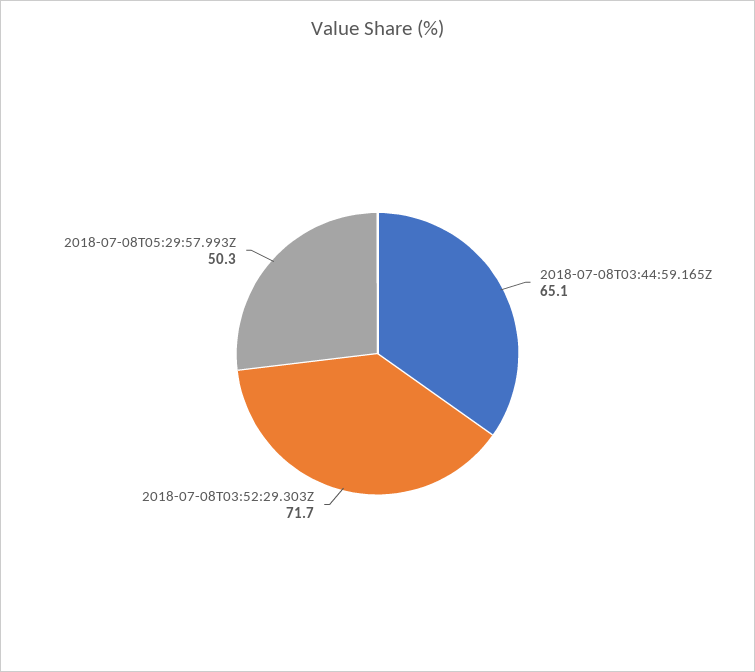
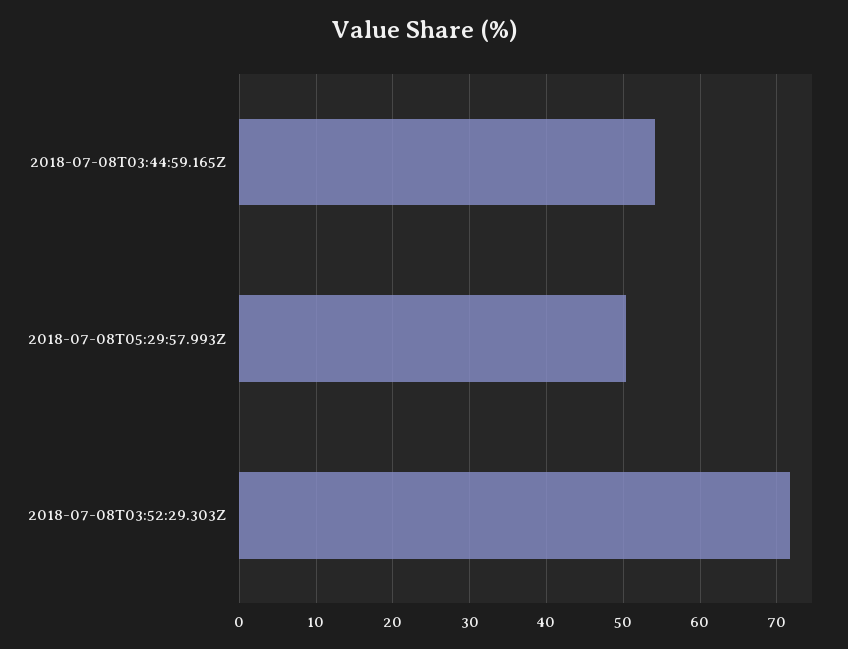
  {
-   "2018-07-08T03:44:59.165Z": 65.1,
+   "2018-07-08T03:44:59.165Z": 54,
    "2018-07-08T03:52:29.303Z": 71.7,
    "2018-07-08T05:29:57.993Z": 50.3
  }

